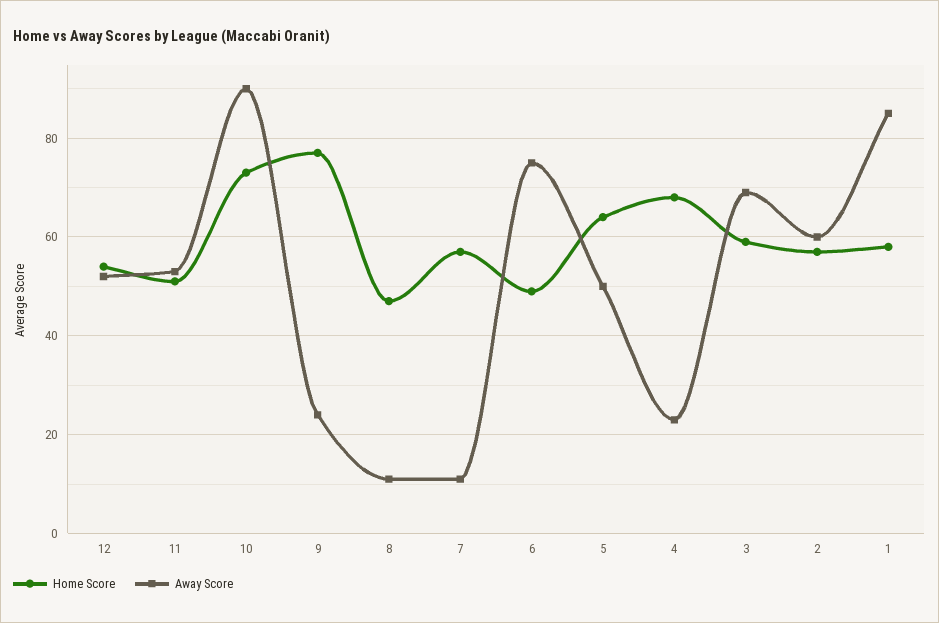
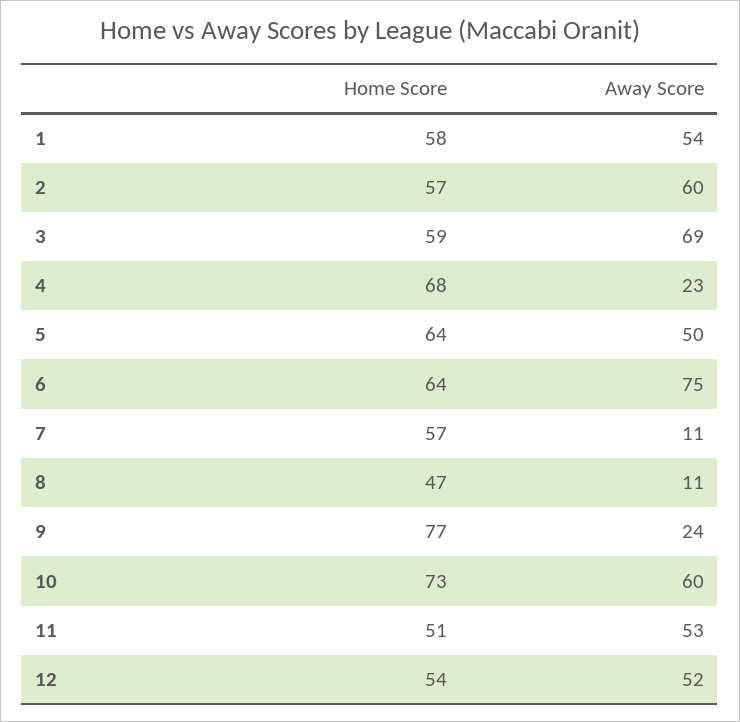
  {
    "Home Score": {
      "12": 54,
      "11": 51,
      "10": 73,
      "9": 77,
      "8": 47,
      "7": 57,
-     "6": 50,
+     "6": 64,
      "5": 64,
      "4": 68,
      "3": 59,
      "2": 57,
      "1": 58
    },
    "Away Score": {
      "12": 52,
      "11": 53,
-     "10": 90,
+     "10": 60,
      "9": 24,
      "8": 11,
      "7": 11,
      "6": 75,
      "5": 50,
      "4": 23,
      "3": 69,
      "2": 60,
-     "1": 85
+     "1": 54
    }
  }

